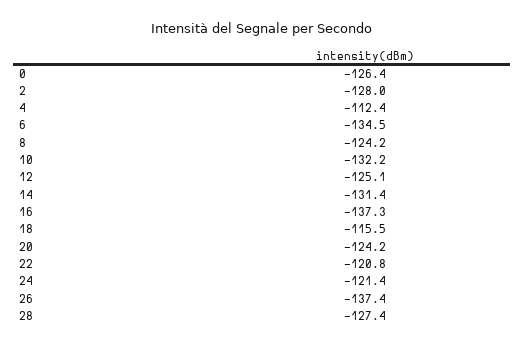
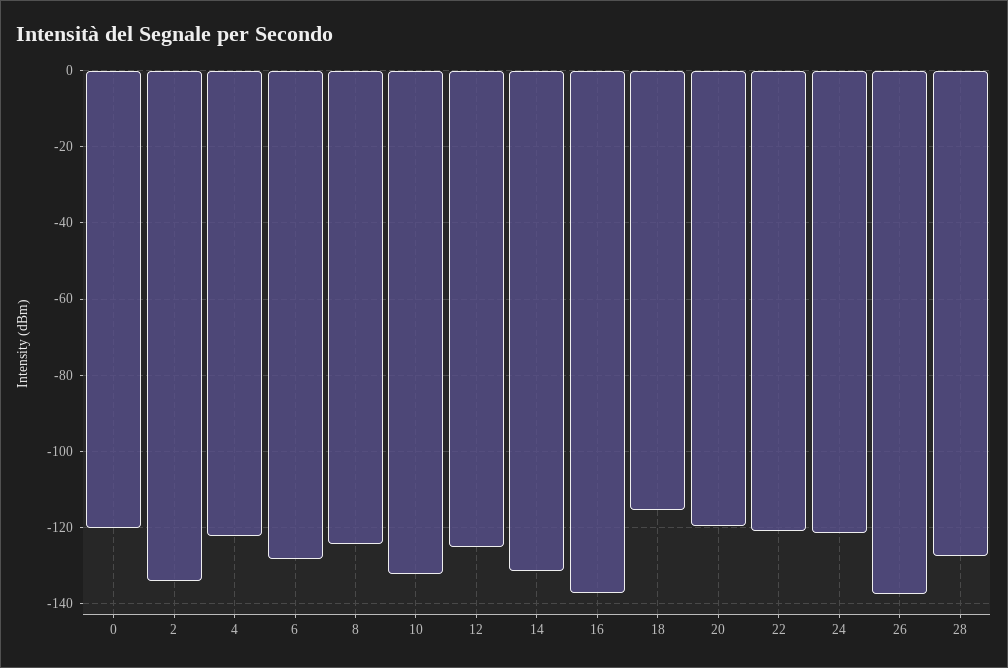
  {
-   "0": -126.4,
+   "0": -120,
-   "2": -128,
+   "2": -134,
-   "4": -112.4,
+   "4": -122,
-   "6": -134.5,
+   "6": -128,
    "8": -124.2,
    "10": -132.2,
    "12": -125.1,
    "14": -131.4,
    "16": -137.3,
    "18": -115.5,
-   "20": -124.2,
+   "20": -120,
    "22": -120.8,
    "24": -121.4,
    "26": -137.4,
    "28": -127.4
  }

